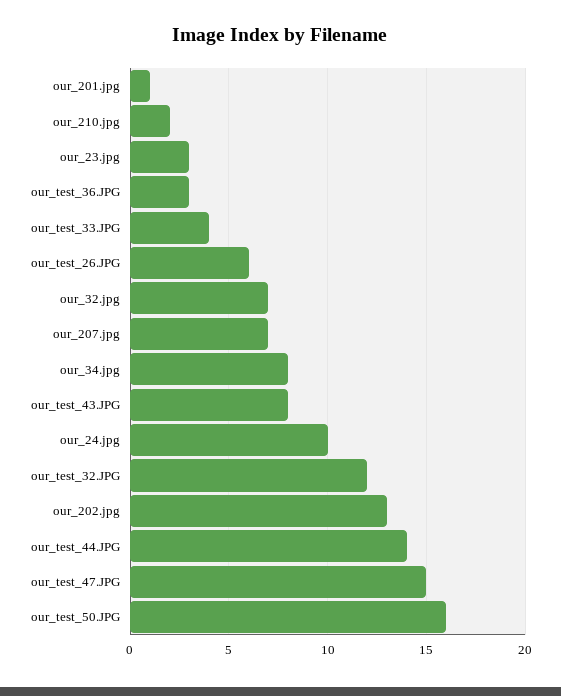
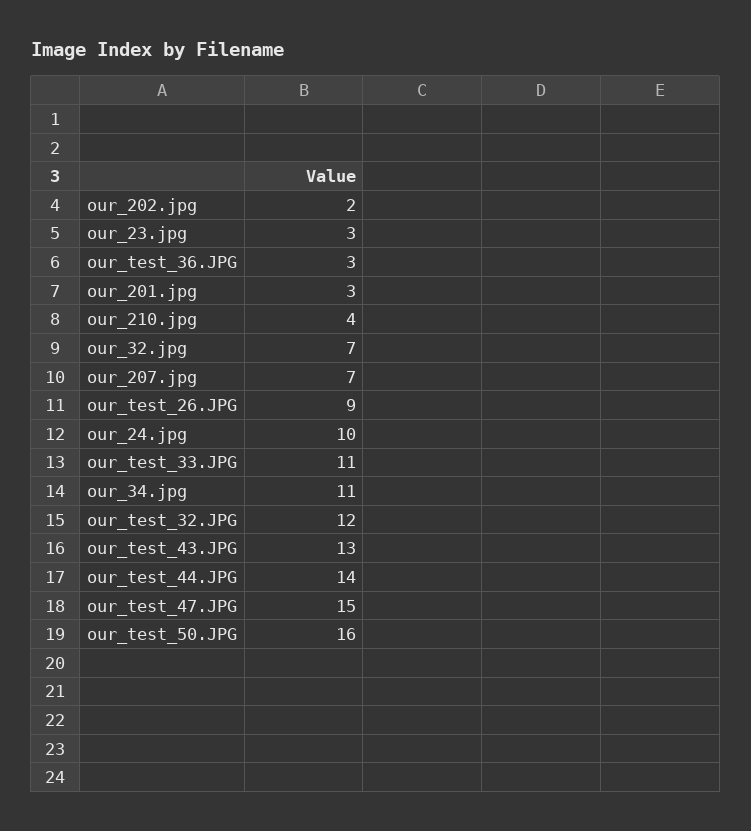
  {
-   "our_201.jpg": 1,
+   "our_201.jpg": 3,
-   "our_210.jpg": 2,
+   "our_210.jpg": 4,
    "our_23.jpg": 3,
    "our_test_36.JPG": 3,
-   "our_test_33.JPG": 4,
+   "our_test_33.JPG": 11,
-   "our_test_26.JPG": 6,
+   "our_test_26.JPG": 9,
    "our_32.jpg": 7,
    "our_207.jpg": 7,
-   "our_34.jpg": 8,
+   "our_34.jpg": 11,
-   "our_test_43.JPG": 8,
+   "our_test_43.JPG": 13,
    "our_24.jpg": 10,
    "our_test_32.JPG": 12,
-   "our_202.jpg": 13,
+   "our_202.jpg": 2,
    "our_test_44.JPG": 14,
    "our_test_47.JPG": 15,
    "our_test_50.JPG": 16
  }

